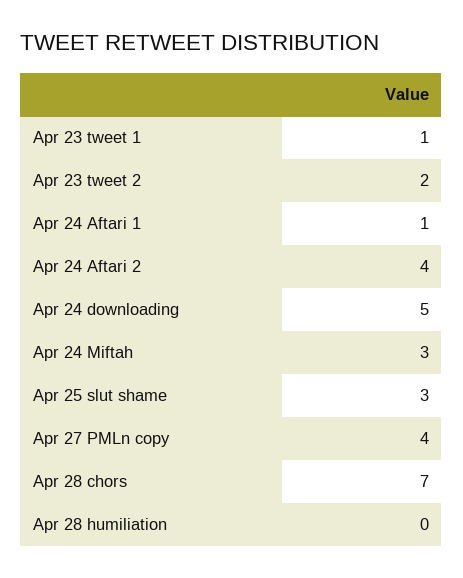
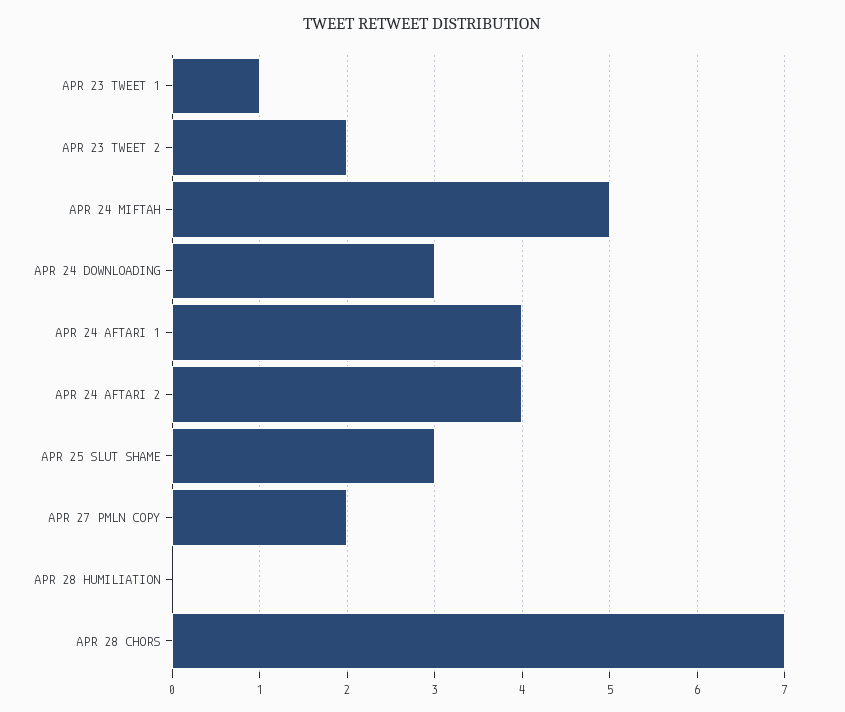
  {
    "Apr 23 tweet 1": 1,
    "Apr 23 tweet 2": 2,
-   "Apr 24 Aftari 1": 1,
+   "Apr 24 Aftari 1": 4,
    "Apr 24 Aftari 2": 4,
-   "Apr 24 downloading": 5,
+   "Apr 24 downloading": 3,
-   "Apr 24 Miftah": 3,
+   "Apr 24 Miftah": 5,
    "Apr 25 slut shame": 3,
-   "Apr 27 PMLn copy": 4,
+   "Apr 27 PMLn copy": 2,
    "Apr 28 chors": 7,
    "Apr 28 humiliation": 0
  }

